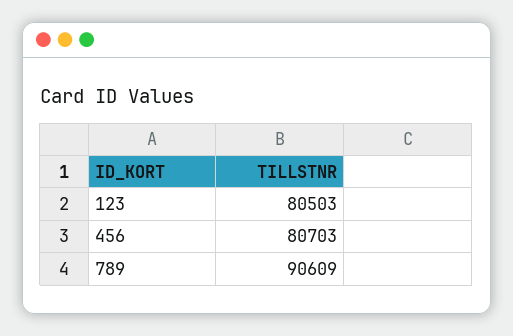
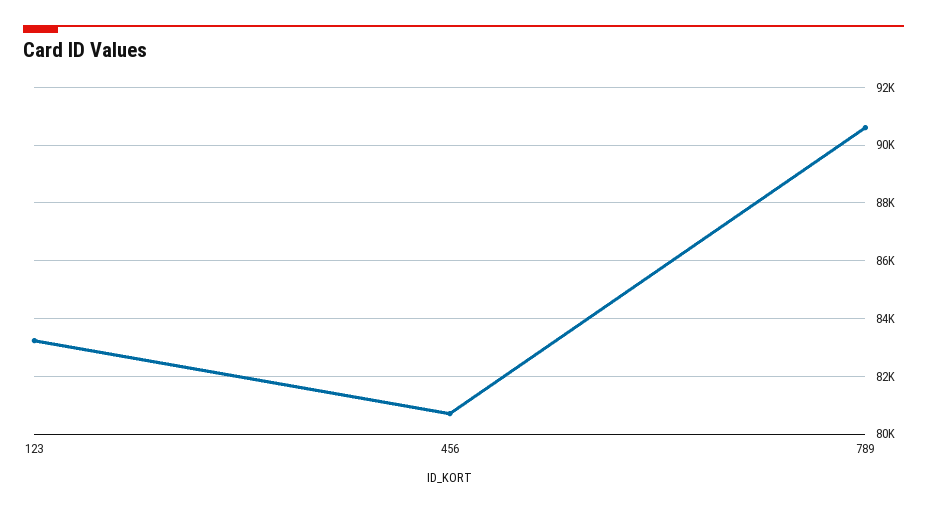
  {
-   "123": 80503,
+   "123": 83250,
    "456": 80703,
    "789": 90609
  }

